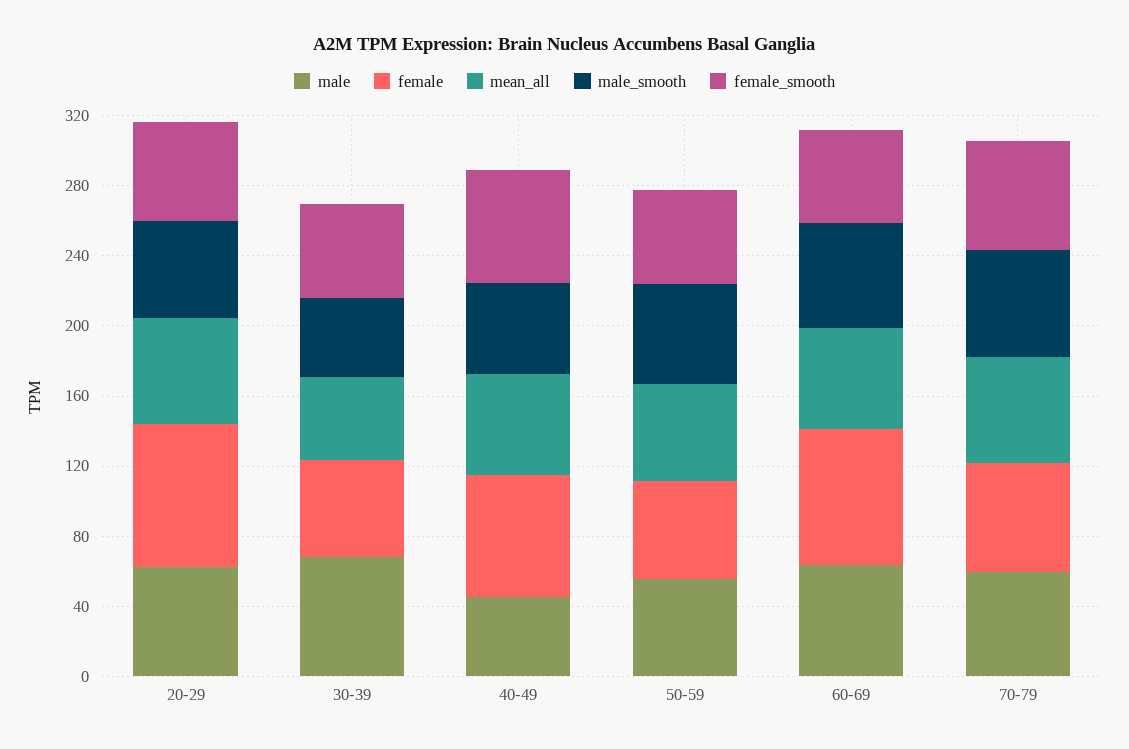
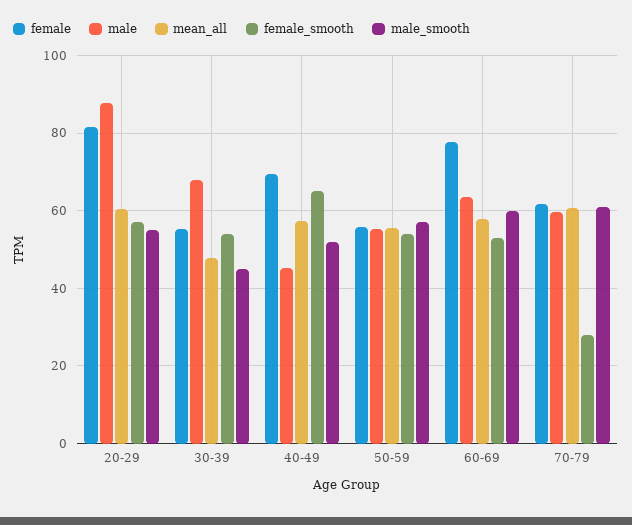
  {
    "male": {
-     "20-29": 60,
+     "20-29": 88,
      "30-39": 68,
      "40-49": 46,
      "50-59": 56,
      "60-69": 64,
      "70-79": 60
    },
    "female": {
      "20-29": 82,
      "30-39": 56,
      "40-49": 70,
      "50-59": 56,
      "60-69": 78,
      "70-79": 62
    },
    "mean_all": {
      "20-29": 60,
      "30-39": 48,
      "40-49": 58,
      "50-59": 56,
      "60-69": 58,
      "70-79": 60
    },
    "male_smooth": {
      "20-29": 56,
      "30-39": 46,
      "40-49": 52,
      "50-59": 58,
      "60-69": 60,
      "70-79": 62
    },
    "female_smooth": {
      "20-29": 58,
      "30-39": 54,
      "40-49": 66,
      "50-59": 54,
      "60-69": 54,
-     "70-79": 60
+     "70-79": 28
    }
  }

